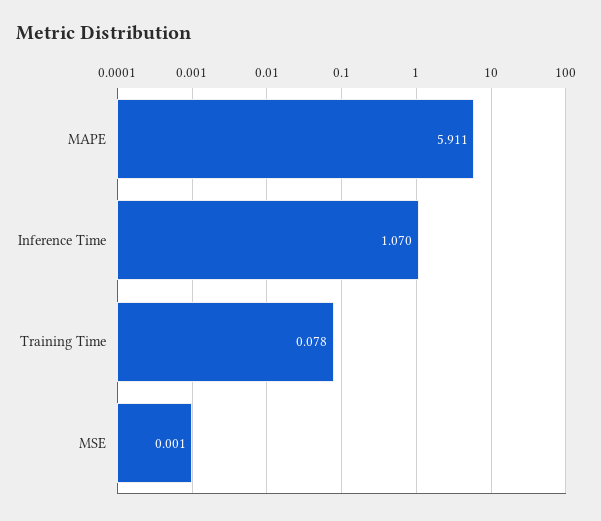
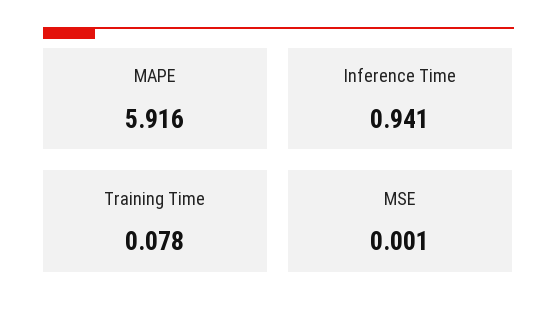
  {
-   "MAPE": 5.911,
+   "MAPE": 5.916,
-   "Inference Time": 1.07,
+   "Inference Time": 0.941,
    "Training Time": 0.078,
    "MSE": 0.001
  }

